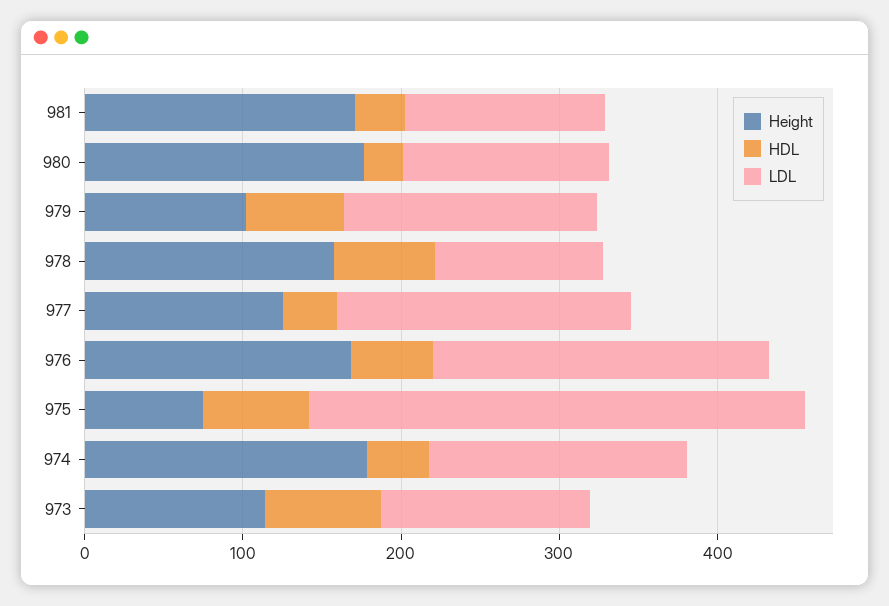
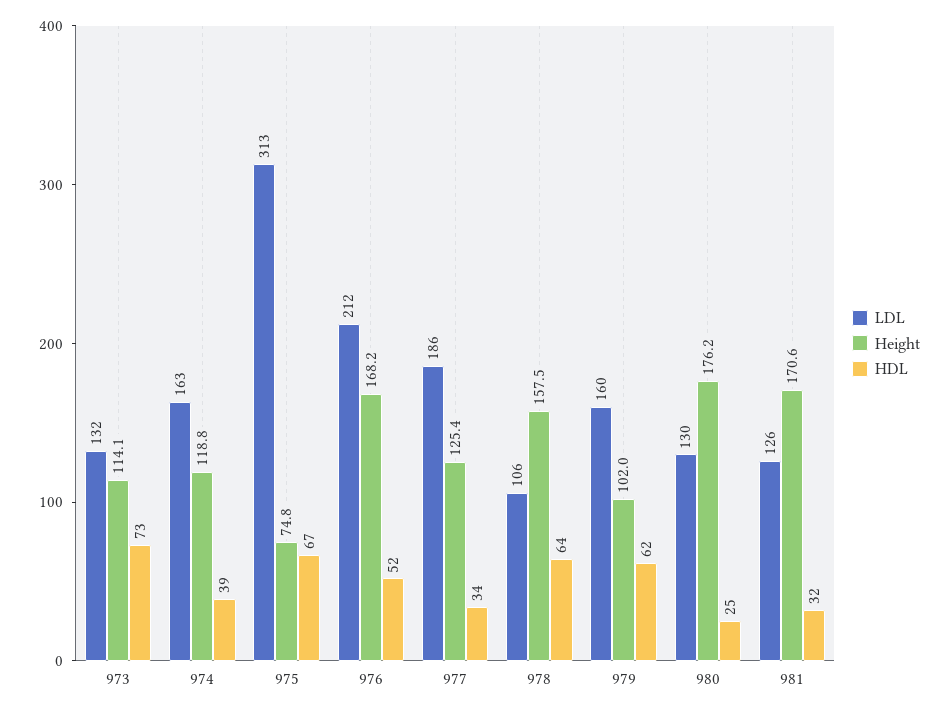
  {
    "Height": {
      "981": 170.6,
      "980": 176.2,
      "979": 102,
      "978": 157.5,
      "977": 125.4,
      "976": 168.2,
      "975": 74.8,
-     "974": 180,
+     "974": 118.8,
      "973": 114.1
    },
    "HDL": {
      "981": 32,
      "980": 25,
      "979": 62,
      "978": 64,
      "977": 34,
      "976": 52,
      "975": 67,
      "974": 39,
      "973": 73
    },
    "LDL": {
      "981": 126,
      "980": 130,
      "979": 160,
      "978": 106,
      "977": 186,
      "976": 212,
      "975": 313,
      "974": 163,
      "973": 132
    }
  }

